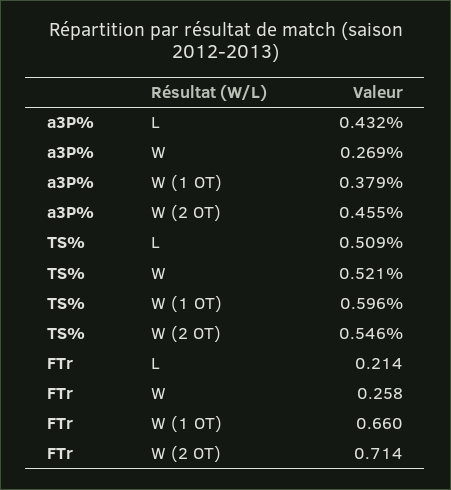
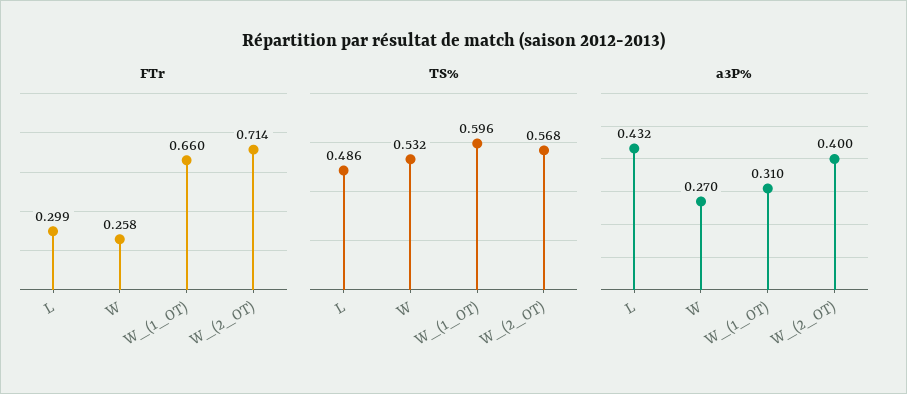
  {
    "a3P%": {
      "L": 0.432,
-     "W": 0.269,
+     "W": 0.27,
-     "W (1 OT)": 0.379,
+     "W (1 OT)": 0.31,
-     "W (2 OT)": 0.455
+     "W (2 OT)": 0.4
    },
    "TS%": {
-     "L": 0.509,
+     "L": 0.486,
-     "W": 0.521,
+     "W": 0.532,
      "W (1 OT)": 0.596,
-     "W (2 OT)": 0.546
+     "W (2 OT)": 0.568
    },
    "FTr": {
-     "L": 0.214,
+     "L": 0.299,
      "W": 0.258,
      "W (1 OT)": 0.66,
      "W (2 OT)": 0.714
    }
  }

